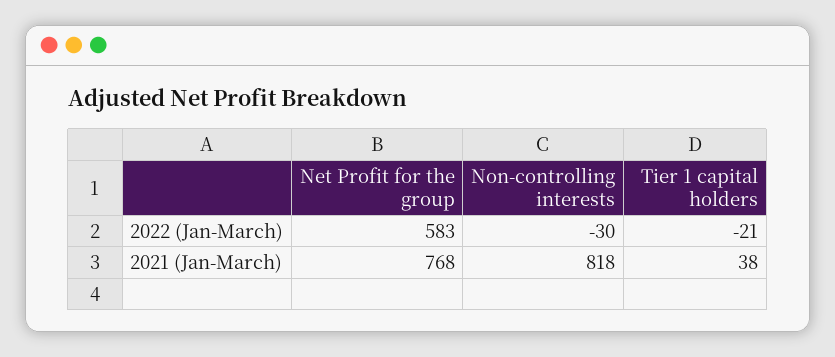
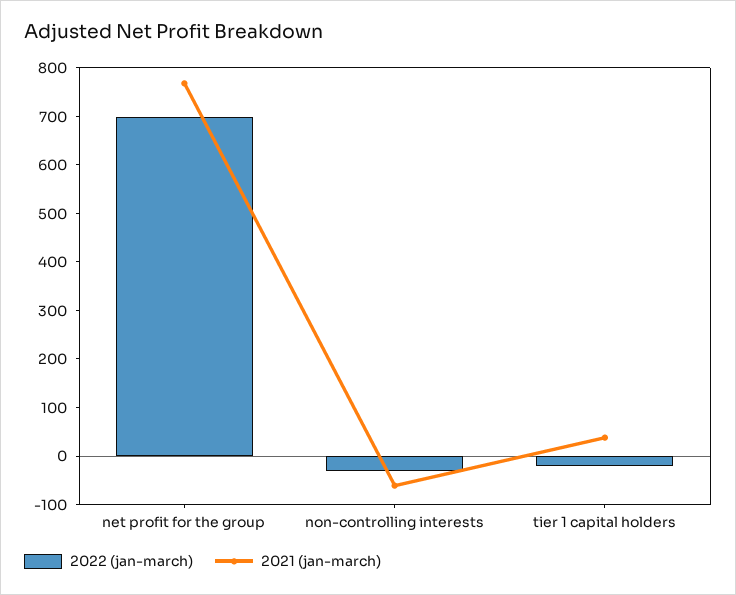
  {
    "2022 (Jan-March)": {
-     "Net Profit for the group": 583,
+     "Net Profit for the group": 700,
      "Non-controlling interests": -30,
      "Tier 1 capital holders": -21
    },
    "2021 (Jan-March)": {
      "Net Profit for the group": 768,
-     "Non-controlling interests": 818,
+     "Non-controlling interests": -60,
      "Tier 1 capital holders": 38
    }
  }

